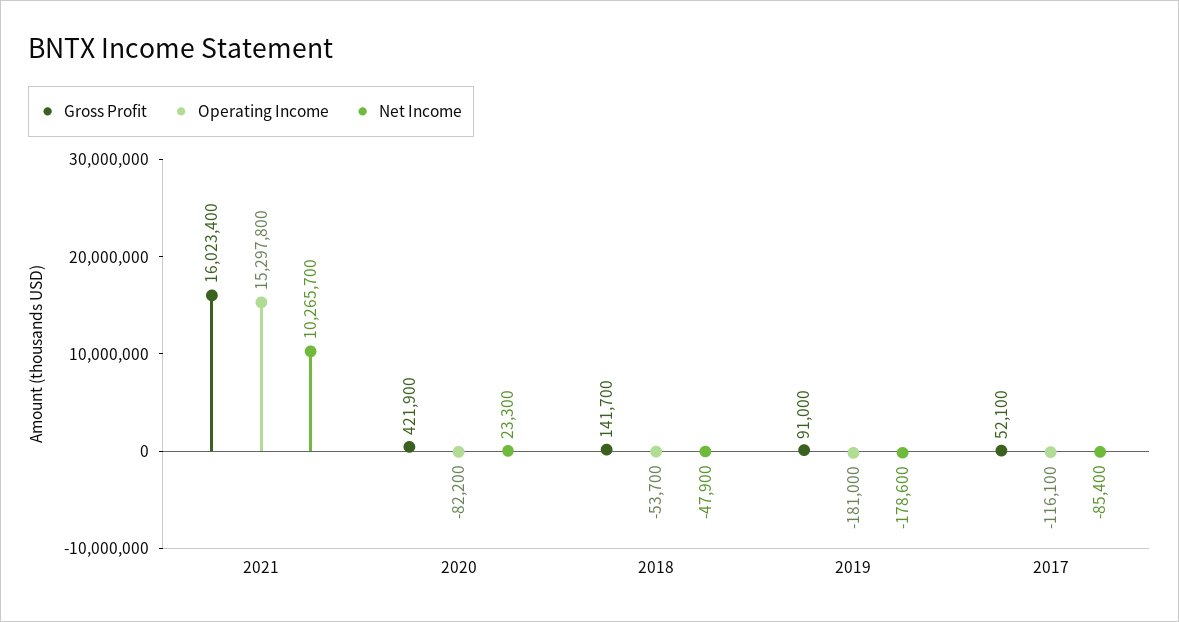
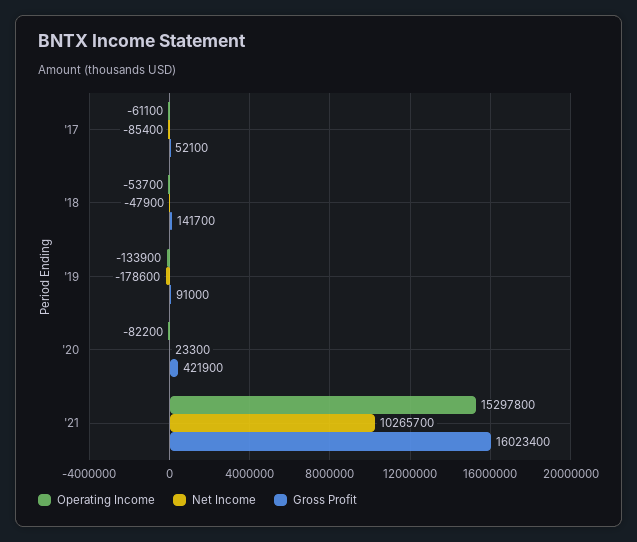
  {
    "Gross Profit": {
      "2021": 16023400,
      "2020": 421900,
      "2018": 141700,
      "2019": 91000,
      "2017": 52100
    },
    "Operating Income": {
      "2021": 15297800,
      "2020": -82200,
      "2018": -53700,
-     "2019": -181000,
+     "2019": -133900,
-     "2017": -116100
+     "2017": -61100
    },
    "Net Income": {
      "2021": 10265700,
      "2020": 23300,
      "2018": -47900,
      "2019": -178600,
      "2017": -85400
    }
  }

